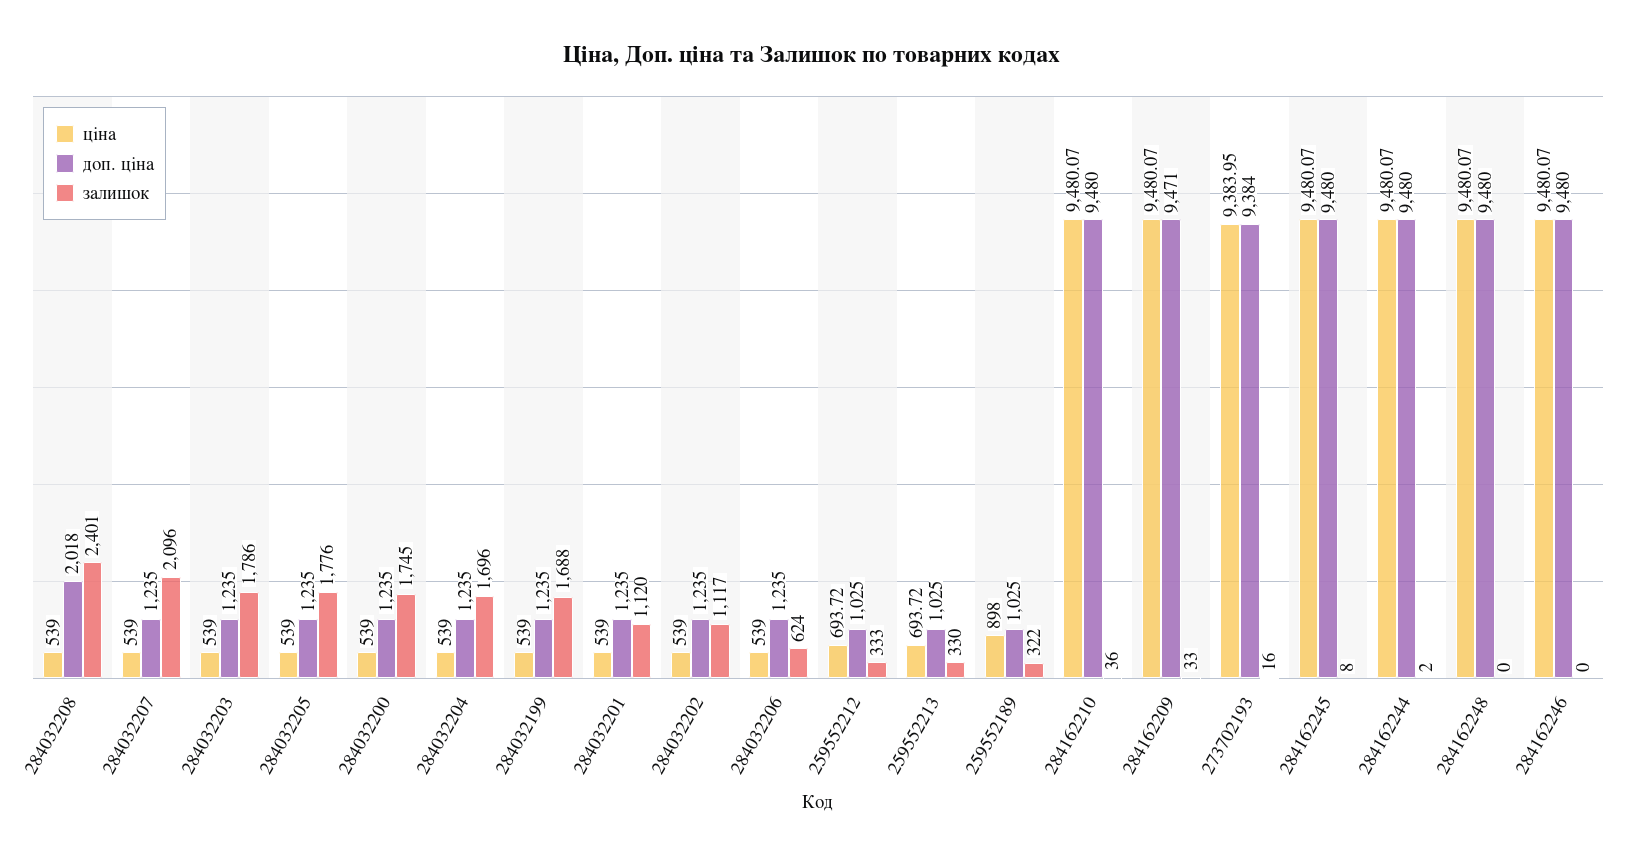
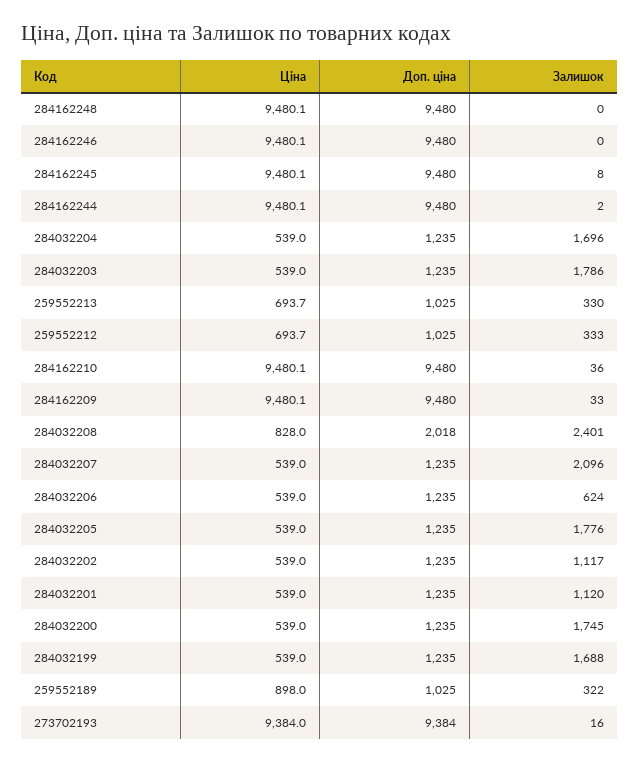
  {
    "ціна": {
-     "284032208": 539,
+     "284032208": 828,
      "284032207": 539,
      "284032203": 539,
      "284032205": 539,
      "284032200": 539,
      "284032204": 539,
      "284032199": 539,
      "284032201": 539,
      "284032202": 539,
      "284032206": 539,
      "259552212": 693.72,
      "259552213": 693.72,
      "259552189": 898,
      "284162210": 9480.07,
      "284162209": 9480.07,
      "273702193": 9383.95,
      "284162245": 9480.07,
      "284162244": 9480.07,
      "284162248": 9480.07,
      "284162246": 9480.07
    },
    "доп. ціна": {
      "284032208": 2018,
      "284032207": 1235,
      "284032203": 1235,
      "284032205": 1235,
      "284032200": 1235,
      "284032204": 1235,
      "284032199": 1235,
      "284032201": 1235,
      "284032202": 1235,
      "284032206": 1235,
      "259552212": 1025,
      "259552213": 1025,
      "259552189": 1025,
      "284162210": 9480,
-     "284162209": 9471,
+     "284162209": 9480,
      "273702193": 9384,
      "284162245": 9480,
      "284162244": 9480,
      "284162248": 9480,
      "284162246": 9480
    },
    "залишок": {
      "284032208": 2401,
      "284032207": 2096,
      "284032203": 1786,
      "284032205": 1776,
      "284032200": 1745,
      "284032204": 1696,
      "284032199": 1688,
      "284032201": 1120,
      "284032202": 1117,
      "284032206": 624,
      "259552212": 333,
      "259552213": 330,
      "259552189": 322,
      "284162210": 36,
      "284162209": 33,
      "273702193": 16,
      "284162245": 8,
      "284162244": 2,
      "284162248": 0,
      "284162246": 0
    }
  }

